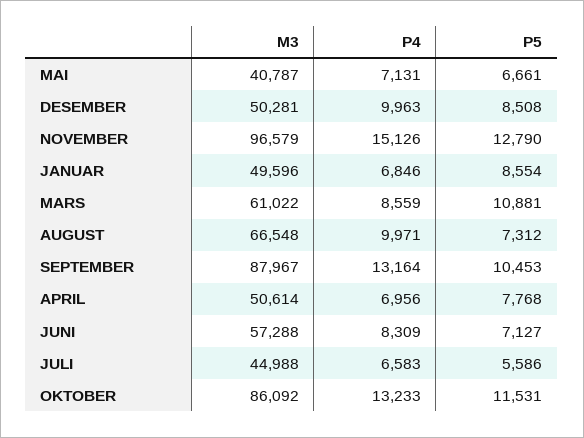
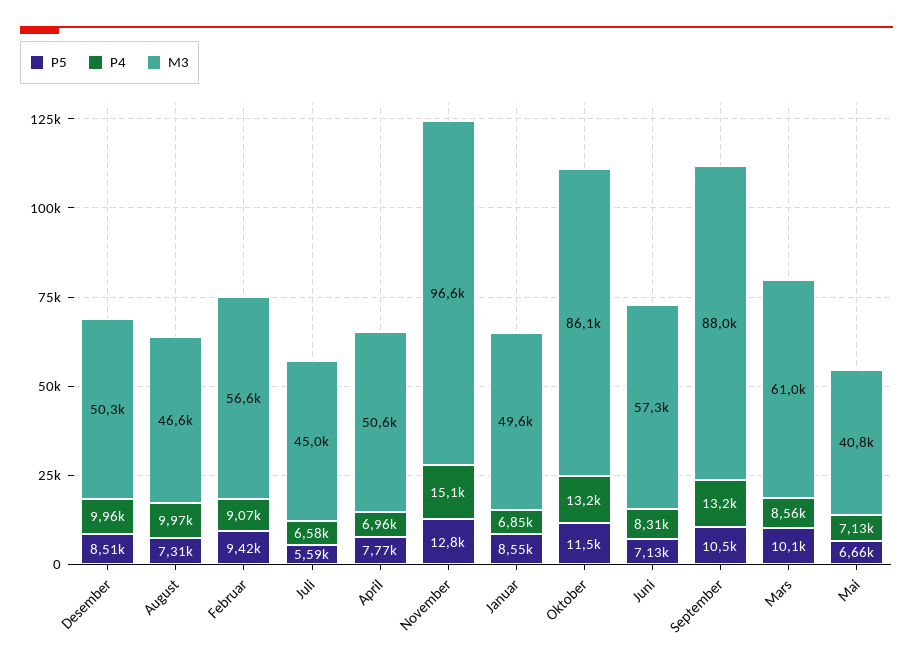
  {
    "M3": {
      "MAI": 40787,
      "DESEMBER": 50281,
      "NOVEMBER": 96579,
      "JANUAR": 49596,
      "MARS": 61022,
-     "AUGUST": 66548,
+     "AUGUST": 46600,
      "SEPTEMBER": 87967,
      "APRIL": 50614,
      "JUNI": 57288,
      "JULI": 44988,
-     "OKTOBER": 86092
+     "OKTOBER": 86092,
+     "Februar": 56600
    },
    "P4": {
      "MAI": 7131,
      "DESEMBER": 9963,
      "NOVEMBER": 15126,
      "JANUAR": 6846,
      "MARS": 8559,
      "AUGUST": 9971,
      "SEPTEMBER": 13164,
      "APRIL": 6956,
      "JUNI": 8309,
      "JULI": 6583,
-     "OKTOBER": 13233
+     "OKTOBER": 13233,
+     "Februar": 9070
    },
    "P5": {
      "MAI": 6661,
      "DESEMBER": 8508,
      "NOVEMBER": 12790,
      "JANUAR": 8554,
-     "MARS": 10881,
+     "MARS": 10100,
      "AUGUST": 7312,
      "SEPTEMBER": 10453,
      "APRIL": 7768,
      "JUNI": 7127,
      "JULI": 5586,
-     "OKTOBER": 11531
+     "OKTOBER": 11531,
+     "Februar": 9420
    }
  }

